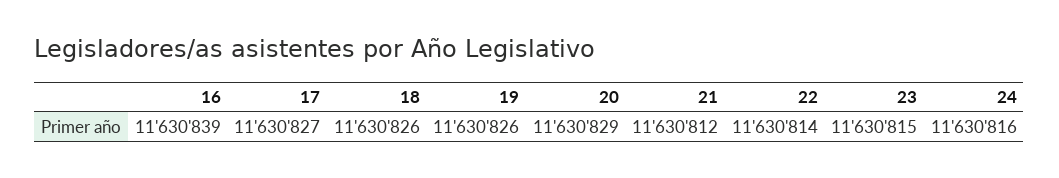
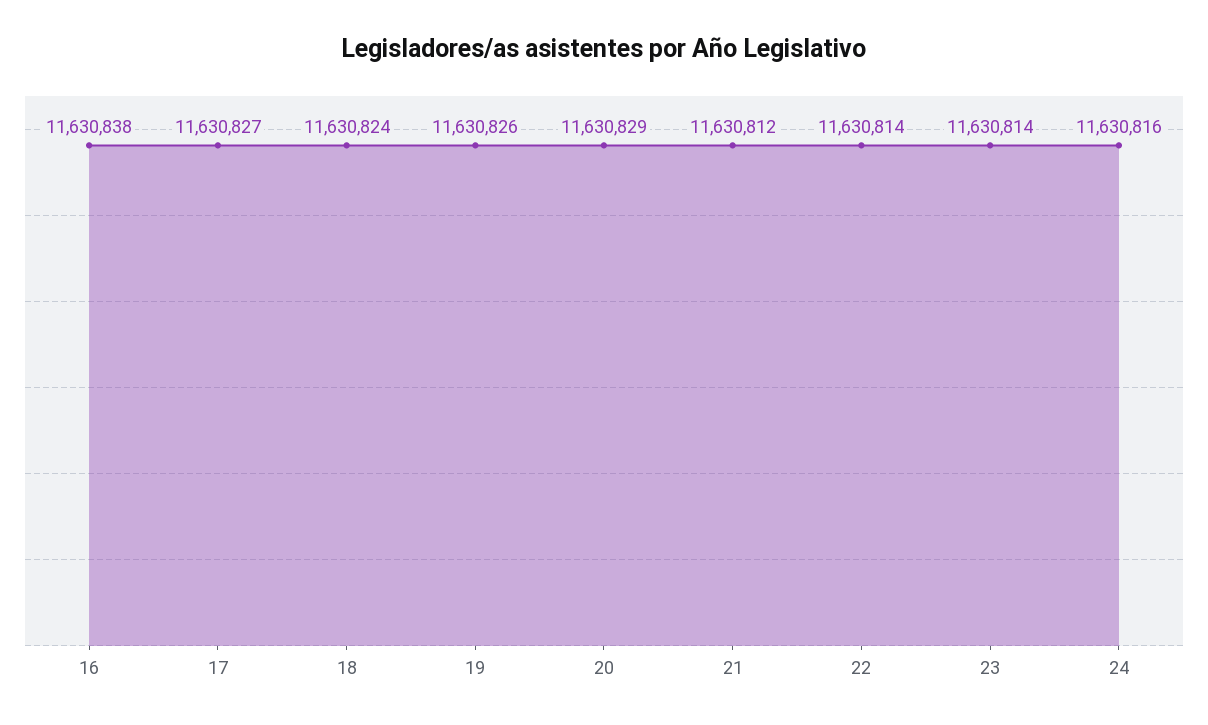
  {
-   "16": 11630839,
+   "16": 11630838,
    "17": 11630827,
-   "18": 11630826,
+   "18": 11630824,
    "19": 11630826,
    "20": 11630829,
    "21": 11630812,
    "22": 11630814,
-   "23": 11630815,
+   "23": 11630814,
    "24": 11630816
  }

